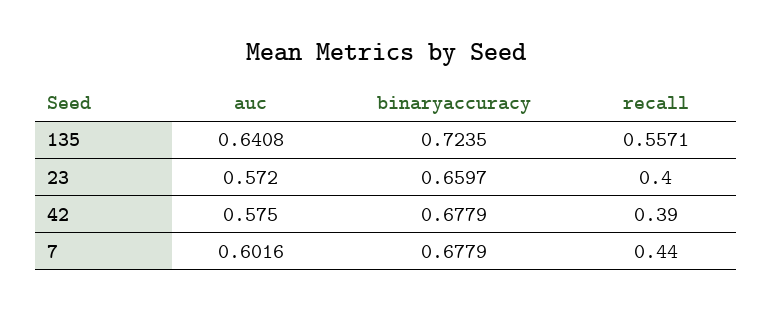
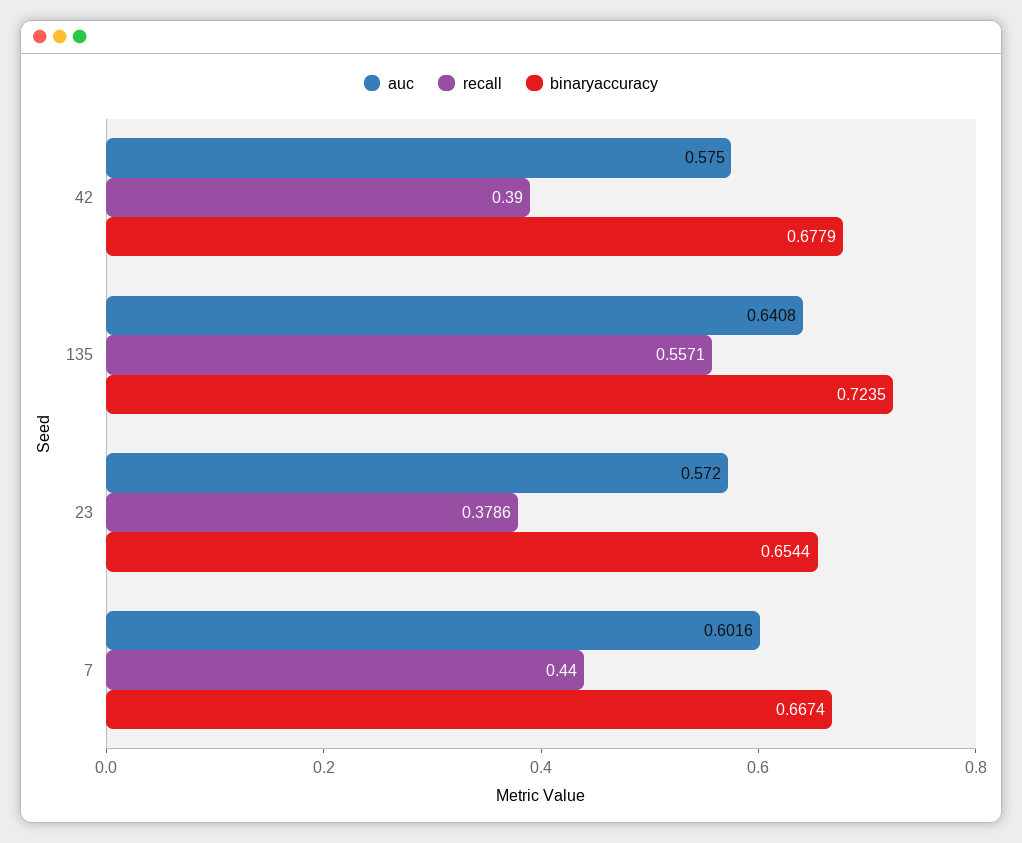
  {
    "auc": {
      "135": 0.6408,
      "23": 0.572,
      "42": 0.575,
      "7": 0.6016
    },
    "binaryaccuracy": {
      "135": 0.7235,
-     "23": 0.6597,
+     "23": 0.6544,
      "42": 0.6779,
-     "7": 0.6779
+     "7": 0.6674
    },
    "recall": {
      "135": 0.5571,
-     "23": 0.4,
+     "23": 0.3786,
      "42": 0.39,
      "7": 0.44
    }
  }

